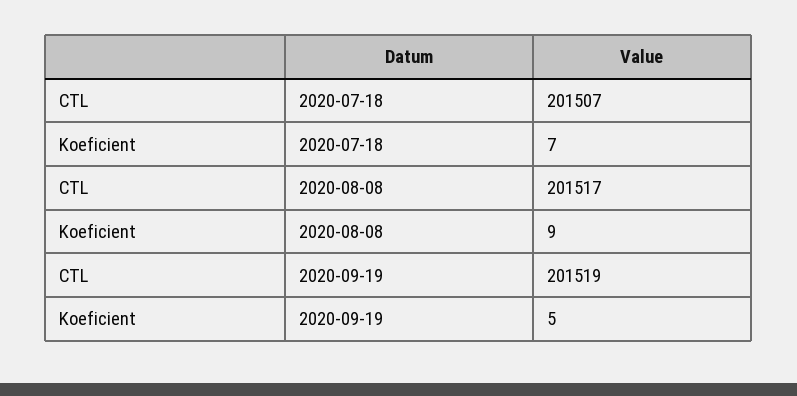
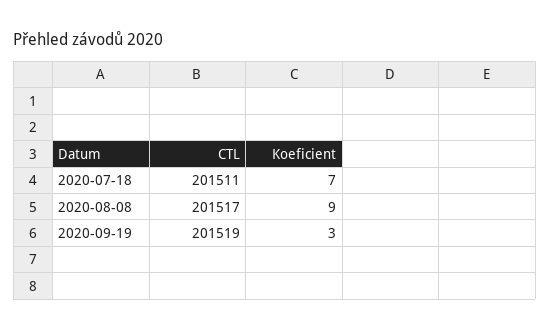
  {
    "CTL": {
-     "2020-07-18": 201507,
+     "2020-07-18": 201511,
      "2020-08-08": 201517,
      "2020-09-19": 201519
    },
    "Koeficient": {
      "2020-07-18": 7,
      "2020-08-08": 9,
-     "2020-09-19": 5
+     "2020-09-19": 3
    }
  }

